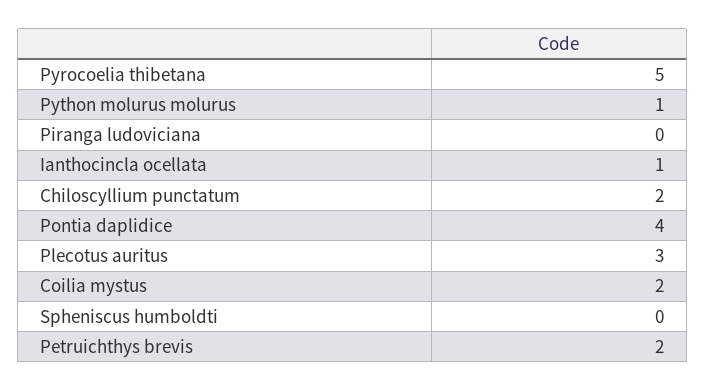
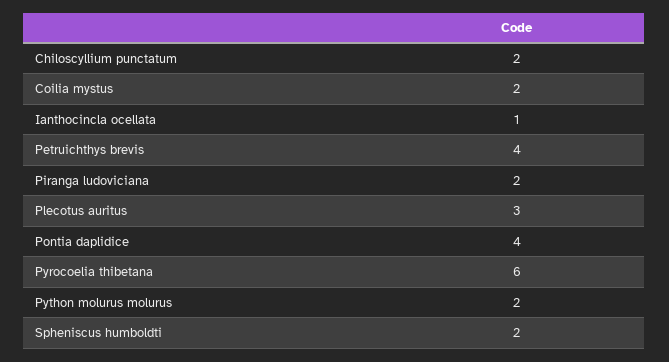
  {
-   "Pyrocoelia thibetana": 5,
+   "Pyrocoelia thibetana": 6,
-   "Python molurus molurus": 1,
+   "Python molurus molurus": 2,
-   "Piranga ludoviciana": 0,
+   "Piranga ludoviciana": 2,
    "Ianthocincla ocellata": 1,
    "Chiloscyllium punctatum": 2,
    "Pontia daplidice": 4,
    "Plecotus auritus": 3,
    "Coilia mystus": 2,
-   "Spheniscus humboldti": 0,
+   "Spheniscus humboldti": 2,
-   "Petruichthys brevis": 2
+   "Petruichthys brevis": 4
  }

